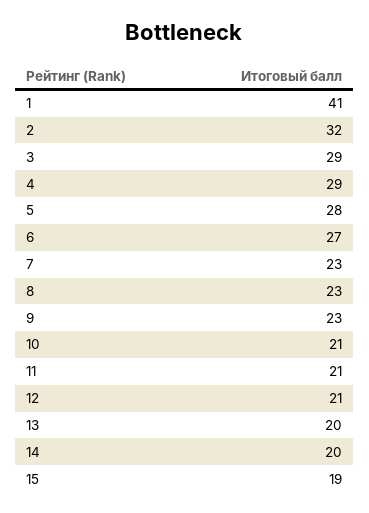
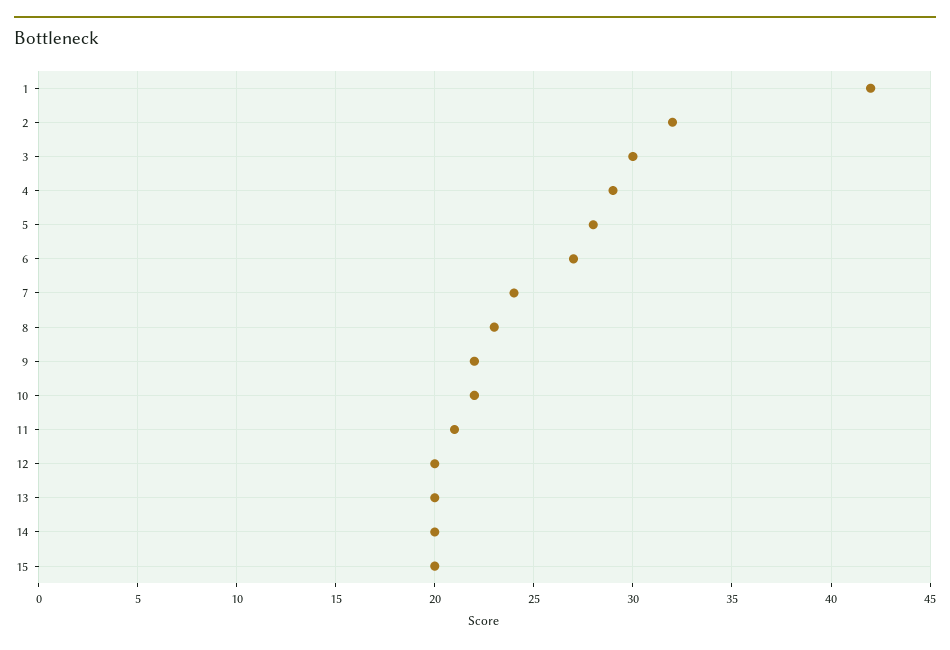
  {
-   "1": 41,
+   "1": 42,
    "2": 32,
-   "3": 29,
+   "3": 30,
    "4": 29,
    "5": 28,
    "6": 27,
-   "7": 23,
+   "7": 24,
    "8": 23,
-   "9": 23,
+   "9": 22,
-   "10": 21,
+   "10": 22,
    "11": 21,
-   "12": 21,
+   "12": 20,
    "13": 20,
    "14": 20,
-   "15": 19
+   "15": 20
  }

